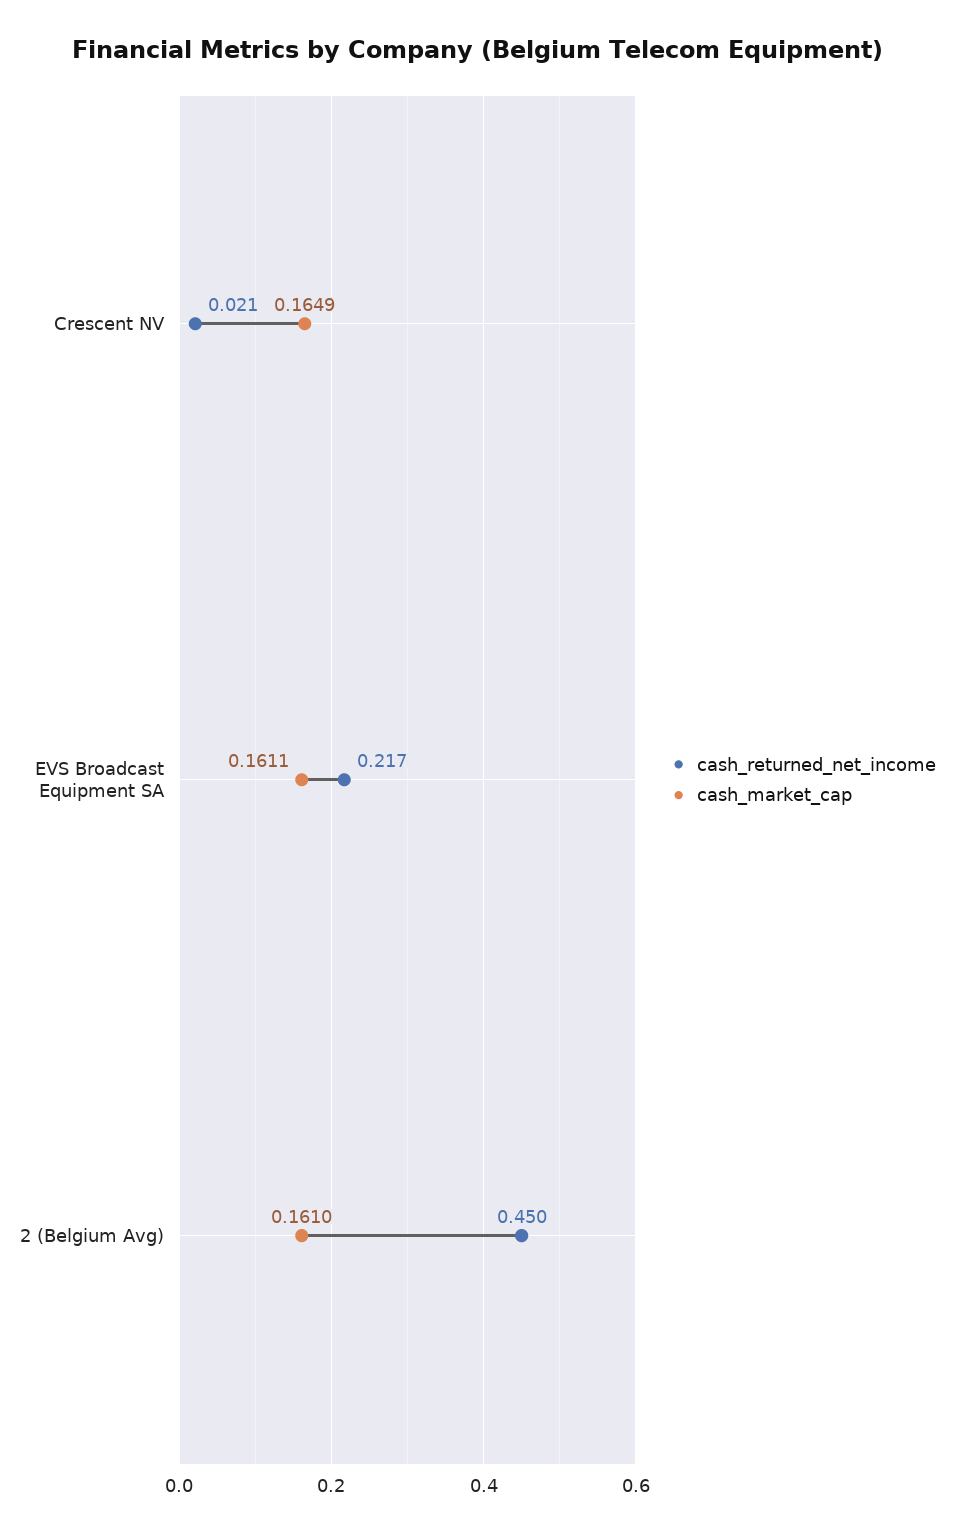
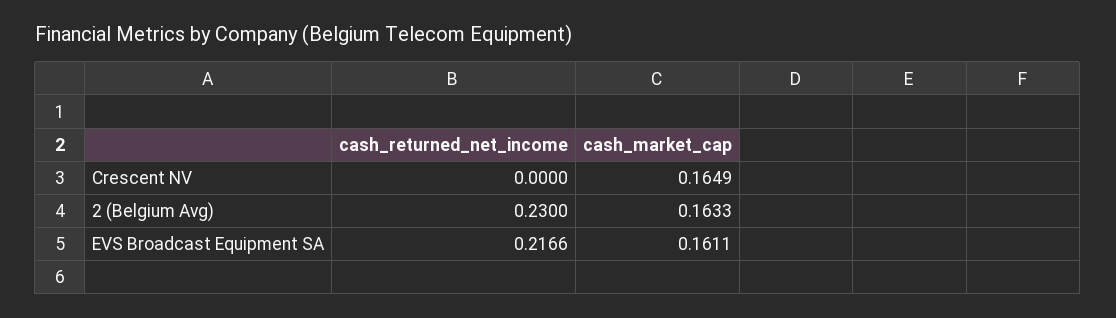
  {
    "cash_returned_net_income": {
-     "Crescent NV": 0.021,
+     "Crescent NV": 0,
      "EVS Broadcast Equipment SA": 0.2166,
-     "2 (Belgium Avg)": 0.45
+     "2 (Belgium Avg)": 0.23
    },
    "cash_market_cap": {
      "Crescent NV": 0.1649,
      "EVS Broadcast Equipment SA": 0.1611,
-     "2 (Belgium Avg)": 0.161
+     "2 (Belgium Avg)": 0.1633
    }
  }

